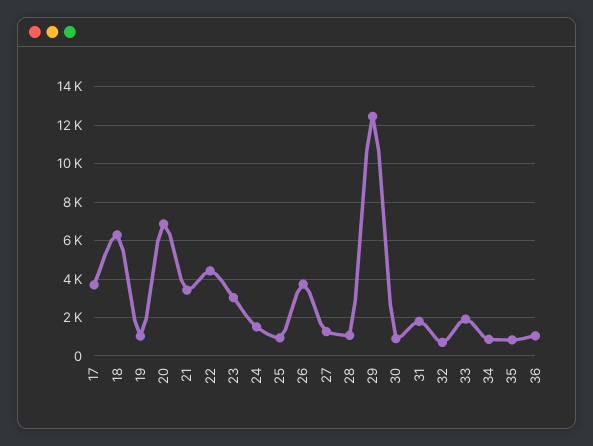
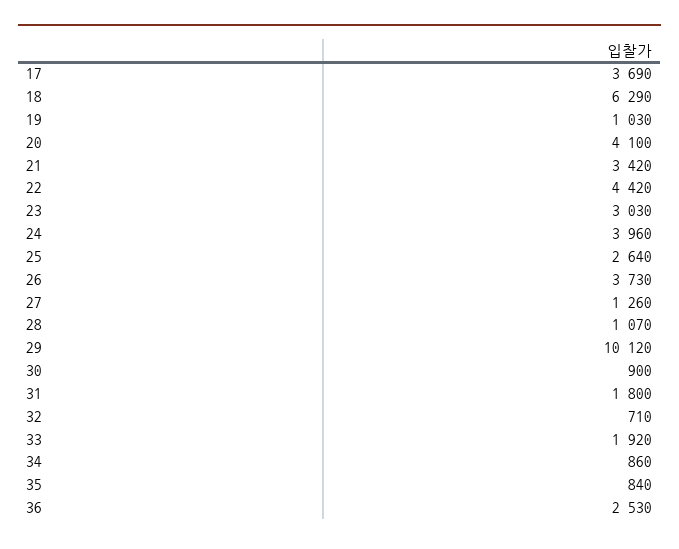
  {
    "17": 3690,
    "18": 6290,
    "19": 1030,
-   "20": 7000,
+   "20": 4100,
    "21": 3420,
    "22": 4420,
    "23": 3030,
-   "24": 1500,
+   "24": 3960,
-   "25": 1000,
+   "25": 2640,
    "26": 3730,
    "27": 1260,
    "28": 1070,
-   "29": 12500,
+   "29": 10120,
    "30": 900,
    "31": 1800,
    "32": 710,
    "33": 1920,
    "34": 860,
    "35": 840,
-   "36": 1000
+   "36": 2530
  }

